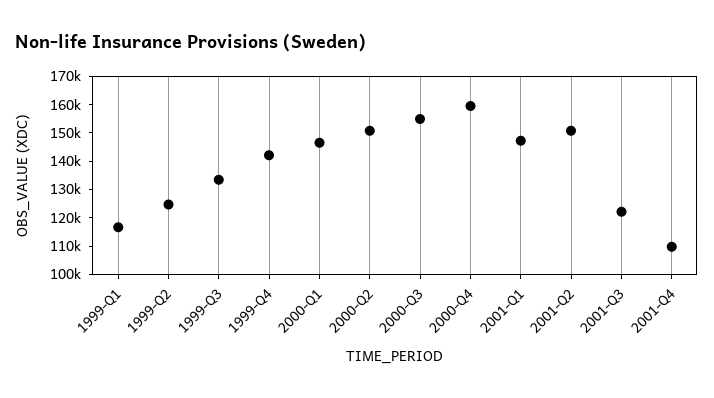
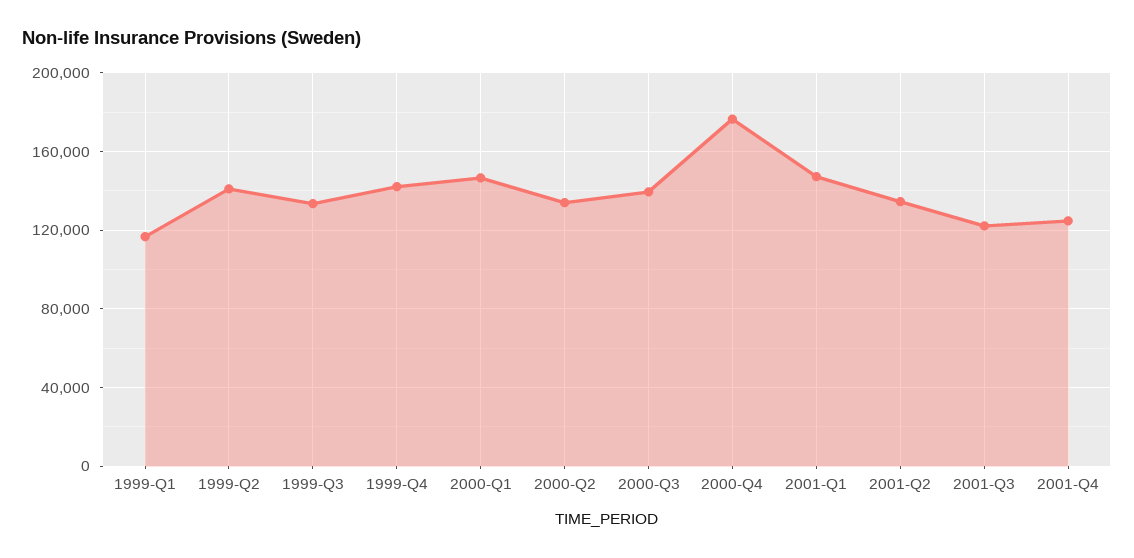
  {
    "1999-Q1": 115000,
-   "1999-Q2": 125000,
+   "1999-Q2": 140000,
    "1999-Q3": 135000,
    "1999-Q4": 140000,
    "2000-Q1": 145000,
-   "2000-Q2": 150000,
+   "2000-Q2": 135000,
-   "2000-Q3": 155000,
+   "2000-Q3": 140000,
-   "2000-Q4": 160000,
+   "2000-Q4": 175000,
    "2001-Q1": 145000,
-   "2001-Q2": 150000,
+   "2001-Q2": 135000,
    "2001-Q3": 120000,
-   "2001-Q4": 110000
+   "2001-Q4": 125000
  }

